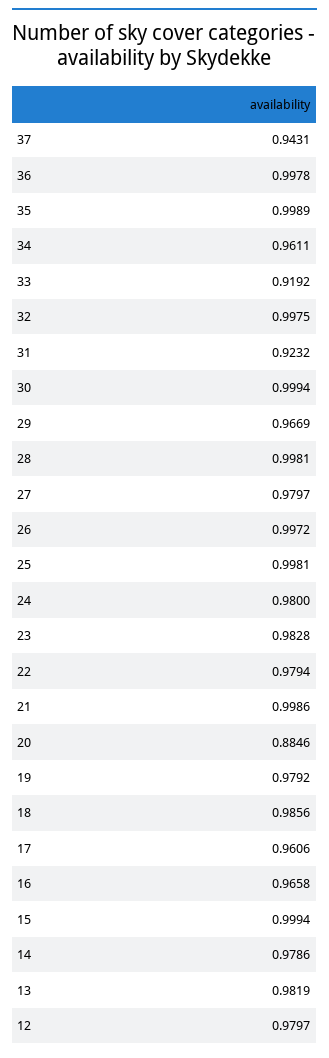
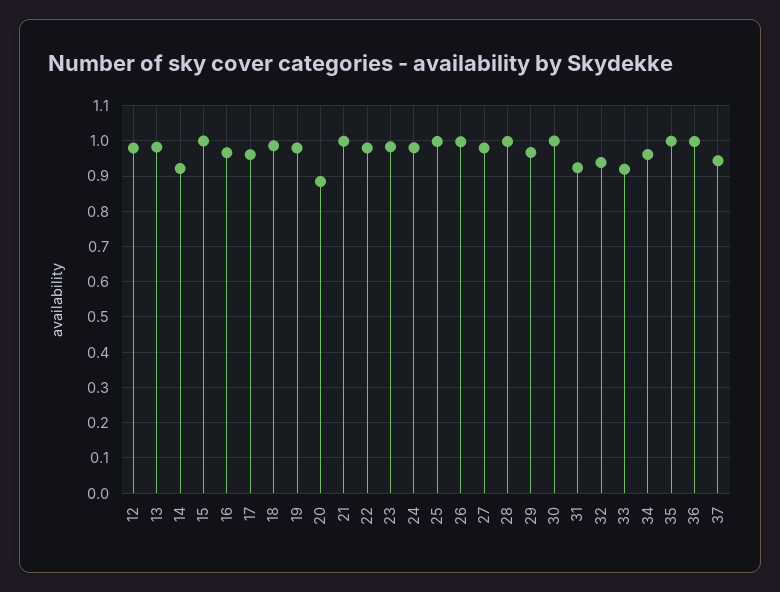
  {
    "37": 0.9431,
    "36": 0.9978,
    "35": 0.9989,
    "34": 0.9611,
    "33": 0.9192,
-   "32": 0.9975,
+   "32": 0.94,
    "31": 0.9232,
    "30": 0.9994,
    "29": 0.9669,
    "28": 0.9981,
    "27": 0.9797,
    "26": 0.9972,
    "25": 0.9981,
    "24": 0.98,
    "23": 0.9828,
    "22": 0.9794,
    "21": 0.9986,
    "20": 0.8846,
    "19": 0.9792,
    "18": 0.9856,
    "17": 0.9606,
    "16": 0.9658,
    "15": 0.9994,
-   "14": 0.9786,
+   "14": 0.92,
    "13": 0.9819,
    "12": 0.9797
  }

